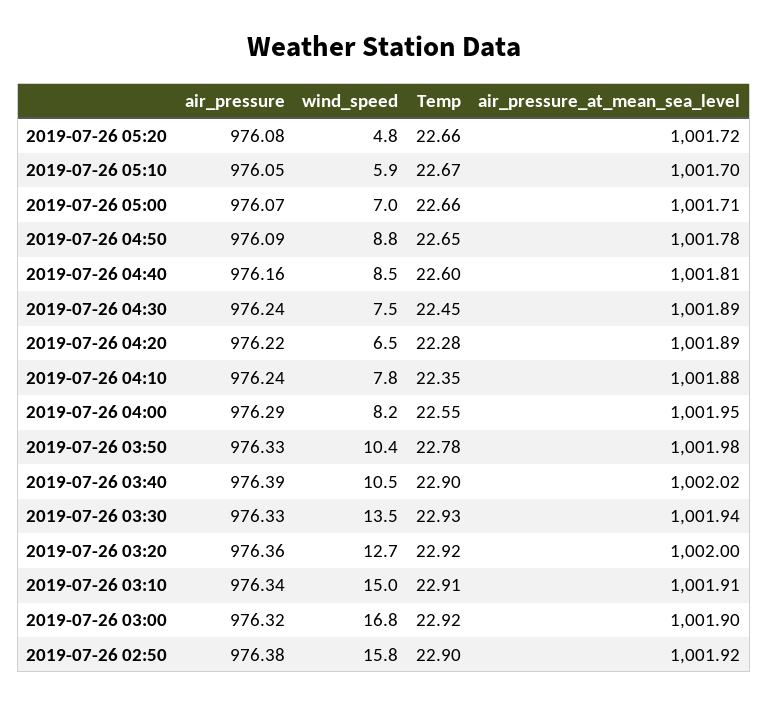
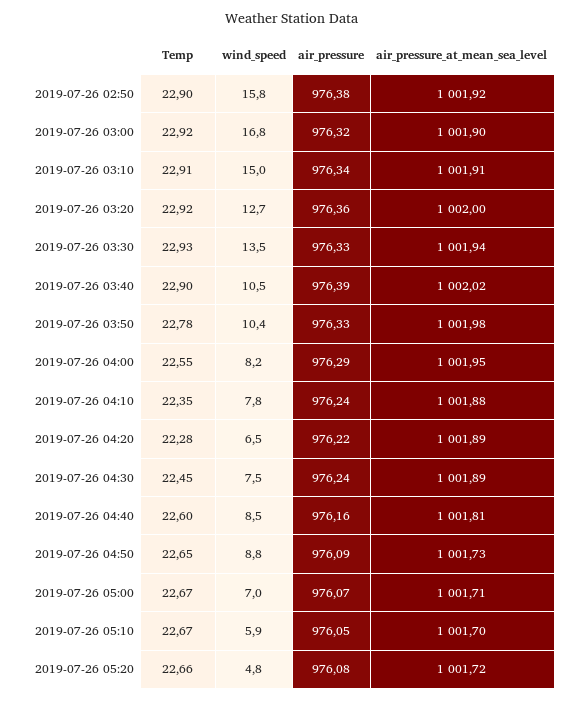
  {
    "air_pressure": {
      "2019-07-26 05:20": 976.08,
      "2019-07-26 05:10": 976.05,
      "2019-07-26 05:00": 976.07,
      "2019-07-26 04:50": 976.09,
      "2019-07-26 04:40": 976.16,
      "2019-07-26 04:30": 976.24,
      "2019-07-26 04:20": 976.22,
      "2019-07-26 04:10": 976.24,
      "2019-07-26 04:00": 976.29,
      "2019-07-26 03:50": 976.33,
      "2019-07-26 03:40": 976.39,
      "2019-07-26 03:30": 976.33,
      "2019-07-26 03:20": 976.36,
      "2019-07-26 03:10": 976.34,
      "2019-07-26 03:00": 976.32,
      "2019-07-26 02:50": 976.38
    },
    "wind_speed": {
      "2019-07-26 05:20": 4.8,
      "2019-07-26 05:10": 5.9,
      "2019-07-26 05:00": 7,
      "2019-07-26 04:50": 8.8,
      "2019-07-26 04:40": 8.5,
      "2019-07-26 04:30": 7.5,
      "2019-07-26 04:20": 6.5,
      "2019-07-26 04:10": 7.8,
      "2019-07-26 04:00": 8.2,
      "2019-07-26 03:50": 10.4,
      "2019-07-26 03:40": 10.5,
      "2019-07-26 03:30": 13.5,
      "2019-07-26 03:20": 12.7,
      "2019-07-26 03:10": 15,
      "2019-07-26 03:00": 16.8,
      "2019-07-26 02:50": 15.8
    },
    "Temp": {
      "2019-07-26 05:20": 22.66,
      "2019-07-26 05:10": 22.67,
-     "2019-07-26 05:00": 22.66,
+     "2019-07-26 05:00": 22.67,
      "2019-07-26 04:50": 22.65,
      "2019-07-26 04:40": 22.6,
      "2019-07-26 04:30": 22.45,
      "2019-07-26 04:20": 22.28,
      "2019-07-26 04:10": 22.35,
      "2019-07-26 04:00": 22.55,
      "2019-07-26 03:50": 22.78,
      "2019-07-26 03:40": 22.9,
      "2019-07-26 03:30": 22.93,
      "2019-07-26 03:20": 22.92,
      "2019-07-26 03:10": 22.91,
      "2019-07-26 03:00": 22.92,
      "2019-07-26 02:50": 22.9
    },
    "air_pressure_at_mean_sea_level": {
      "2019-07-26 05:20": 1001.72,
      "2019-07-26 05:10": 1001.7,
      "2019-07-26 05:00": 1001.71,
-     "2019-07-26 04:50": 1001.78,
+     "2019-07-26 04:50": 1001.73,
      "2019-07-26 04:40": 1001.81,
      "2019-07-26 04:30": 1001.89,
      "2019-07-26 04:20": 1001.89,
      "2019-07-26 04:10": 1001.88,
      "2019-07-26 04:00": 1001.95,
      "2019-07-26 03:50": 1001.98,
      "2019-07-26 03:40": 1002.02,
      "2019-07-26 03:30": 1001.94,
      "2019-07-26 03:20": 1002,
      "2019-07-26 03:10": 1001.91,
      "2019-07-26 03:00": 1001.9,
      "2019-07-26 02:50": 1001.92
    }
  }

